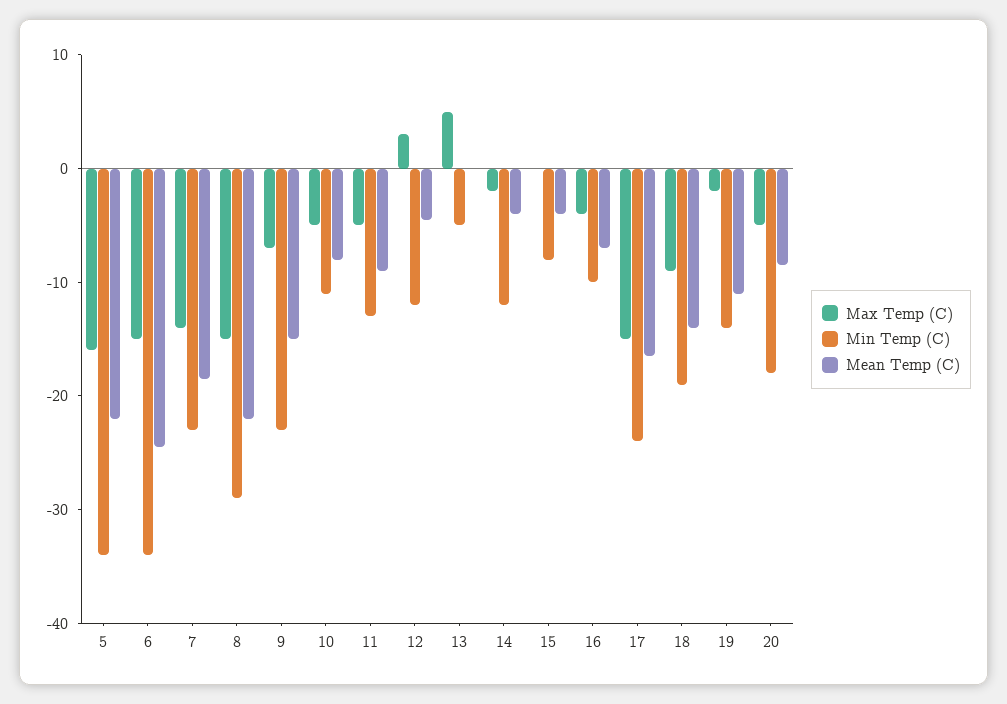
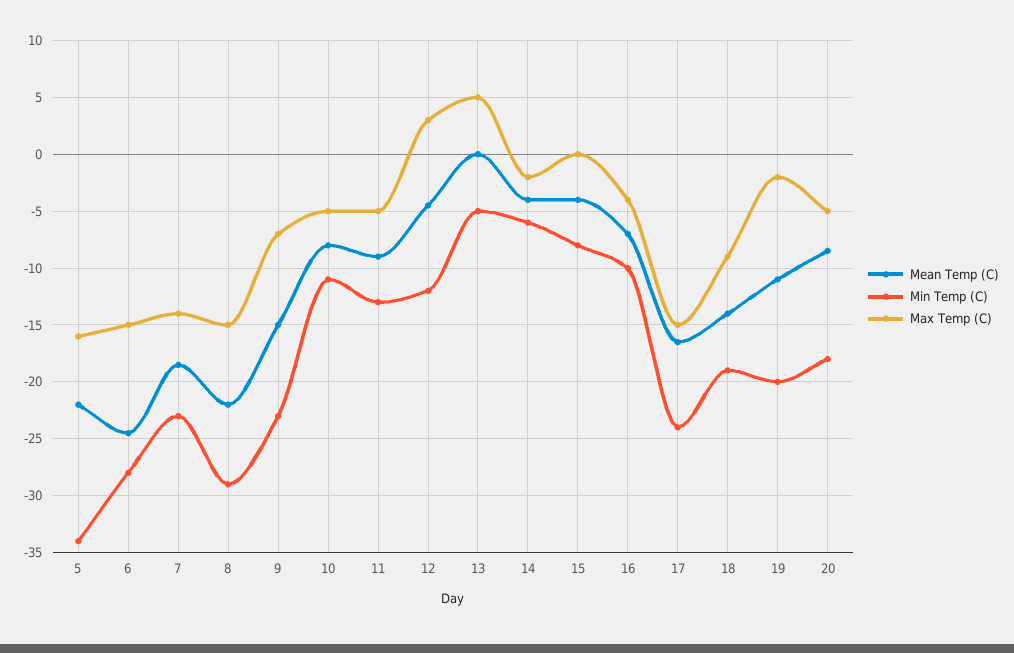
  {
    "Max Temp (C)": {
      "5": -16,
      "6": -15,
      "7": -14,
      "8": -15,
      "9": -7,
      "10": -5,
      "11": -5,
      "12": 3,
      "13": 5,
      "14": -2,
      "15": 0,
      "16": -4,
      "17": -15,
      "18": -9,
      "19": -2,
      "20": -5
    },
    "Min Temp (C)": {
      "5": -34,
-     "6": -34,
+     "6": -28,
      "7": -23,
      "8": -29,
      "9": -23,
      "10": -11,
      "11": -13,
      "12": -12,
      "13": -5,
-     "14": -12,
+     "14": -6,
      "15": -8,
      "16": -10,
      "17": -24,
      "18": -19,
-     "19": -14,
+     "19": -20,
      "20": -18
    },
    "Mean Temp (C)": {
      "5": -22,
      "6": -25,
      "7": -19,
      "8": -22,
      "9": -15,
      "10": -8,
      "11": -9,
      "12": -5,
      "13": 0,
      "14": -4,
      "15": -4,
      "16": -7,
      "17": -17,
      "18": -14,
      "19": -11,
      "20": -9
    }
  }

